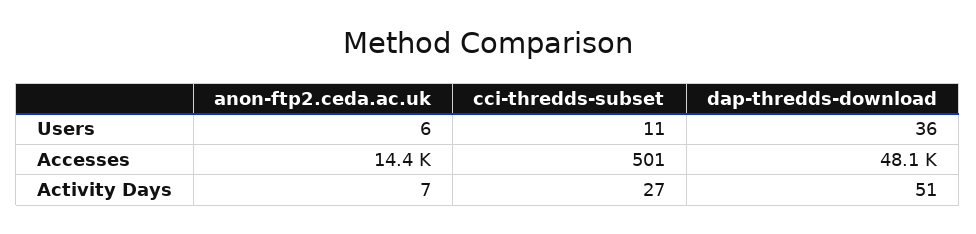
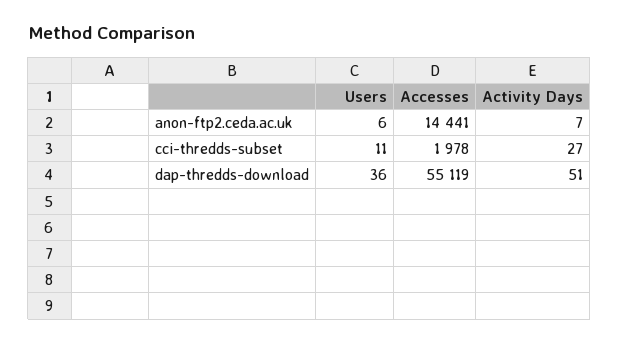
  {
    "anon-ftp2.ceda.ac.uk": {
      "Users": 6,
      "Accesses": 14441,
      "Activity Days": 7
    },
    "cci-thredds-subset": {
      "Users": 11,
-     "Accesses": 501,
+     "Accesses": 1978,
      "Activity Days": 27
    },
    "dap-thredds-download": {
      "Users": 36,
-     "Accesses": 48100,
+     "Accesses": 55119,
      "Activity Days": 51
    }
  }

